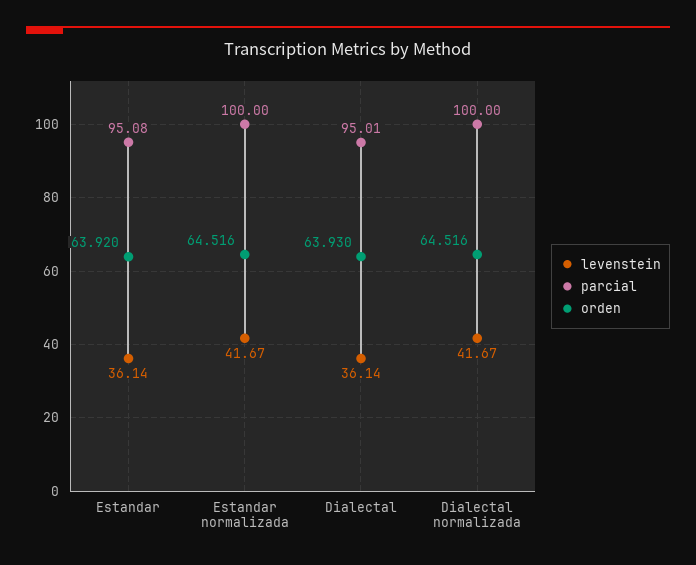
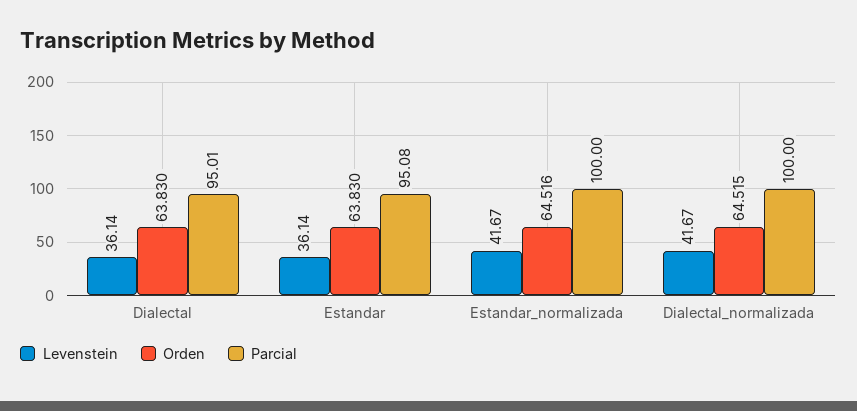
  {
    "levenstein": {
      "Estandar": 36.14,
      "Estandar normalizada": 41.67,
      "Dialectal": 36.14,
      "Dialectal normalizada": 41.67
    },
    "parcial": {
      "Estandar": 95.08,
      "Estandar normalizada": 100,
      "Dialectal": 95.01,
      "Dialectal normalizada": 100
    },
    "orden": {
-     "Estandar": 63.92,
+     "Estandar": 63.83,
      "Estandar normalizada": 64.516,
-     "Dialectal": 63.93,
+     "Dialectal": 63.83,
-     "Dialectal normalizada": 64.516
+     "Dialectal normalizada": 64.515
    }
  }

